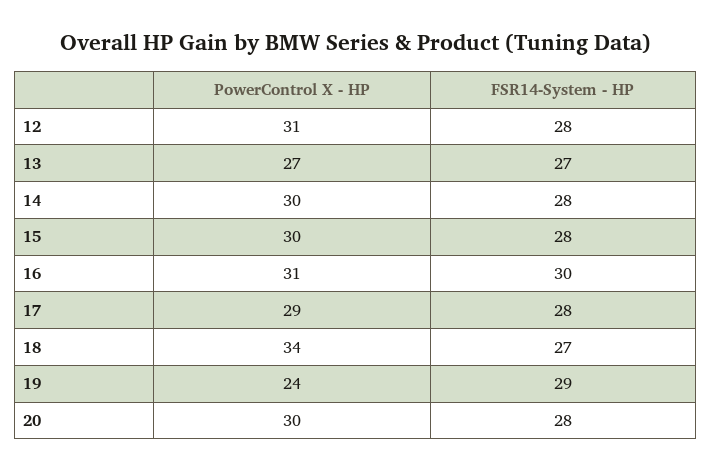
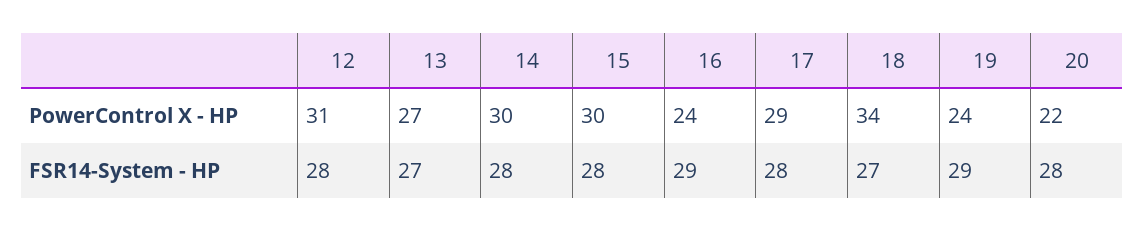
  {
    "PowerControl X - HP": {
      "12": 31,
      "13": 27,
      "14": 30,
      "15": 30,
-     "16": 31,
+     "16": 24,
      "17": 29,
      "18": 34,
      "19": 24,
-     "20": 30
+     "20": 22
    },
    "FSR14-System - HP": {
      "12": 28,
      "13": 27,
      "14": 28,
      "15": 28,
-     "16": 30,
+     "16": 29,
      "17": 28,
      "18": 27,
      "19": 29,
      "20": 28
    }
  }

